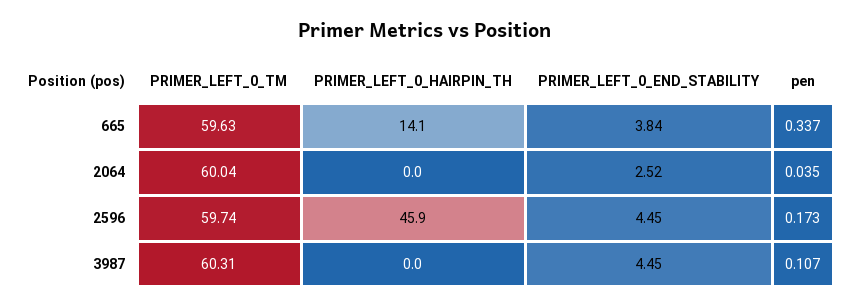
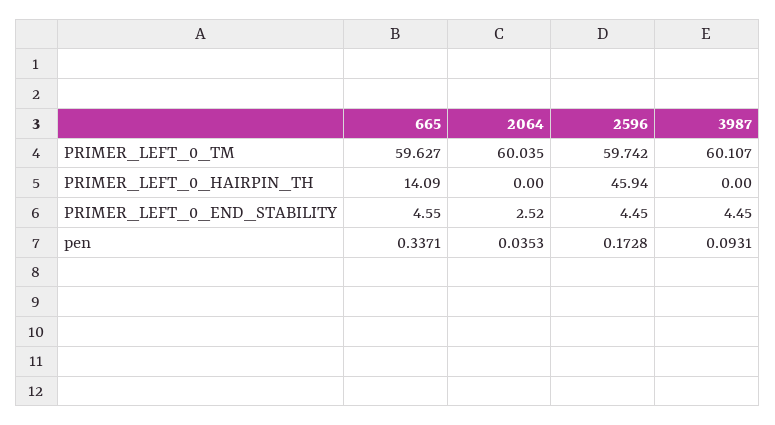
  {
    "PRIMER_LEFT_0_TM": {
      "665": 59.627,
      "2064": 60.035,
      "2596": 59.742,
-     "3987": 60.31
+     "3987": 60.107
    },
    "PRIMER_LEFT_0_HAIRPIN_TH": {
      "665": 14.09,
      "2064": 0,
      "2596": 45.94,
      "3987": 0
    },
    "PRIMER_LEFT_0_END_STABILITY": {
-     "665": 3.84,
+     "665": 4.55,
      "2064": 2.52,
      "2596": 4.45,
      "3987": 4.45
    },
    "pen": {
      "665": 0.3371,
      "2064": 0.0353,
      "2596": 0.1728,
-     "3987": 0.107
+     "3987": 0.0931
    }
  }

